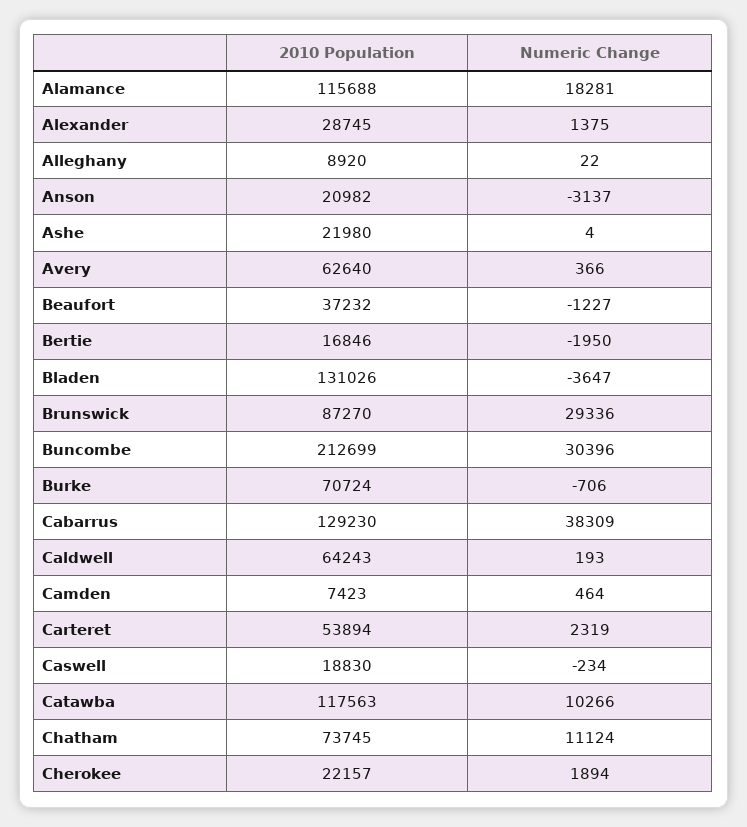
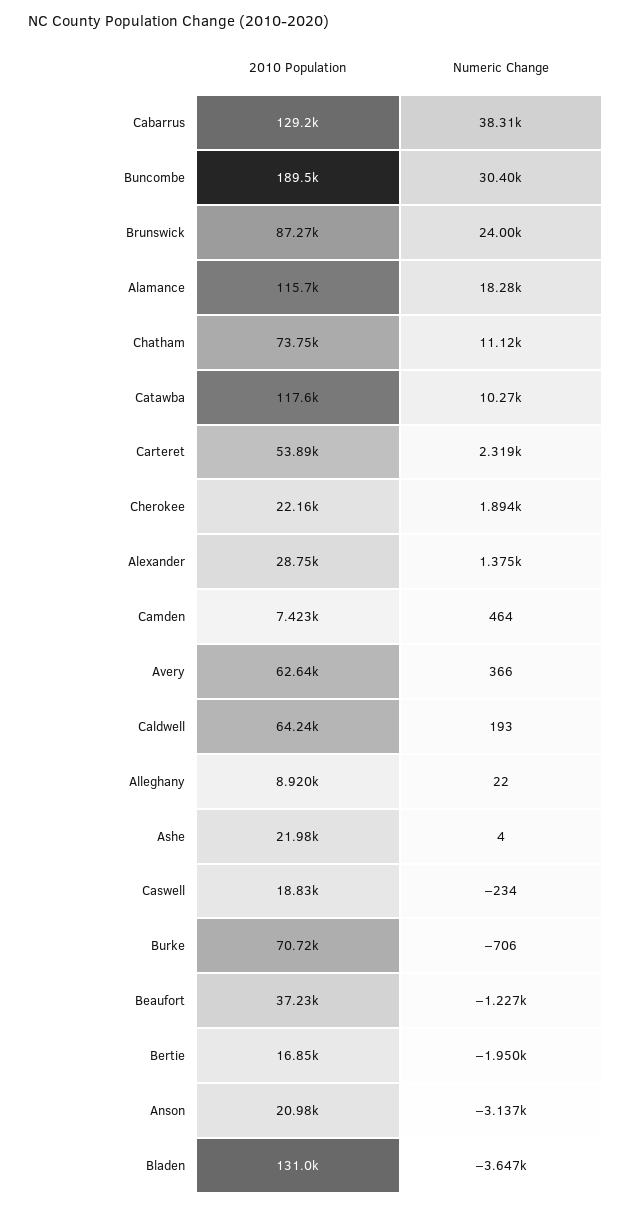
  {
    "2010 Population": {
      "Alamance": 115688,
      "Alexander": 28745,
      "Alleghany": 8920,
      "Anson": 20982,
      "Ashe": 21980,
      "Avery": 62640,
      "Beaufort": 37232,
      "Bertie": 16846,
      "Bladen": 131026,
      "Brunswick": 87270,
-     "Buncombe": 212699,
+     "Buncombe": 189500,
      "Burke": 70724,
      "Cabarrus": 129230,
      "Caldwell": 64243,
      "Camden": 7423,
      "Carteret": 53894,
      "Caswell": 18830,
      "Catawba": 117563,
      "Chatham": 73745,
      "Cherokee": 22157
    },
    "Numeric Change": {
      "Alamance": 18281,
      "Alexander": 1375,
      "Alleghany": 22,
      "Anson": -3137,
      "Ashe": 4,
      "Avery": 366,
      "Beaufort": -1227,
      "Bertie": -1950,
      "Bladen": -3647,
-     "Brunswick": 29336,
+     "Brunswick": 24000,
      "Buncombe": 30396,
      "Burke": -706,
      "Cabarrus": 38309,
      "Caldwell": 193,
      "Camden": 464,
      "Carteret": 2319,
      "Caswell": -234,
      "Catawba": 10266,
      "Chatham": 11124,
      "Cherokee": 1894
    }
  }

